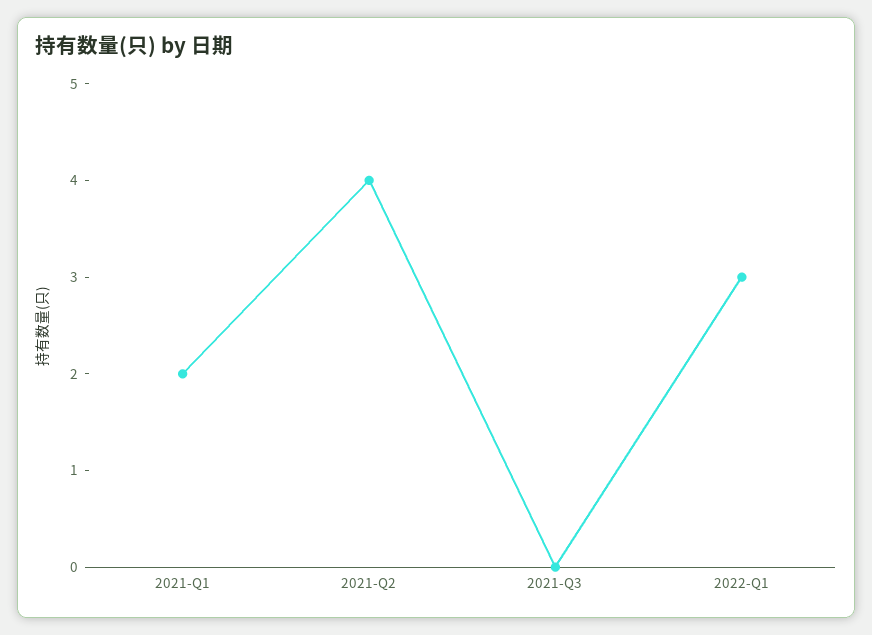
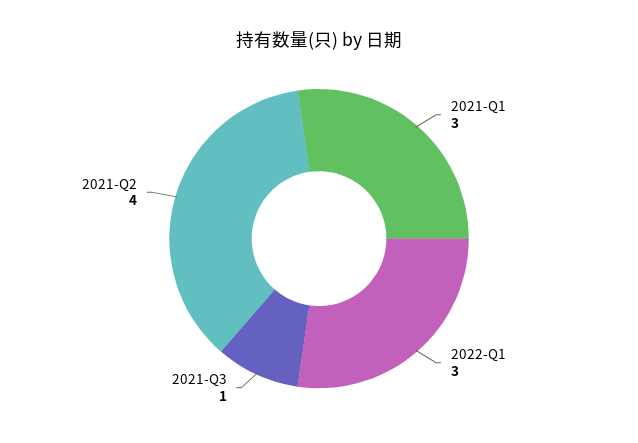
  {
-   "2021-Q1": 2,
+   "2021-Q1": 3,
    "2021-Q2": 4,
-   "2021-Q3": 0,
+   "2021-Q3": 1,
    "2022-Q1": 3
  }

